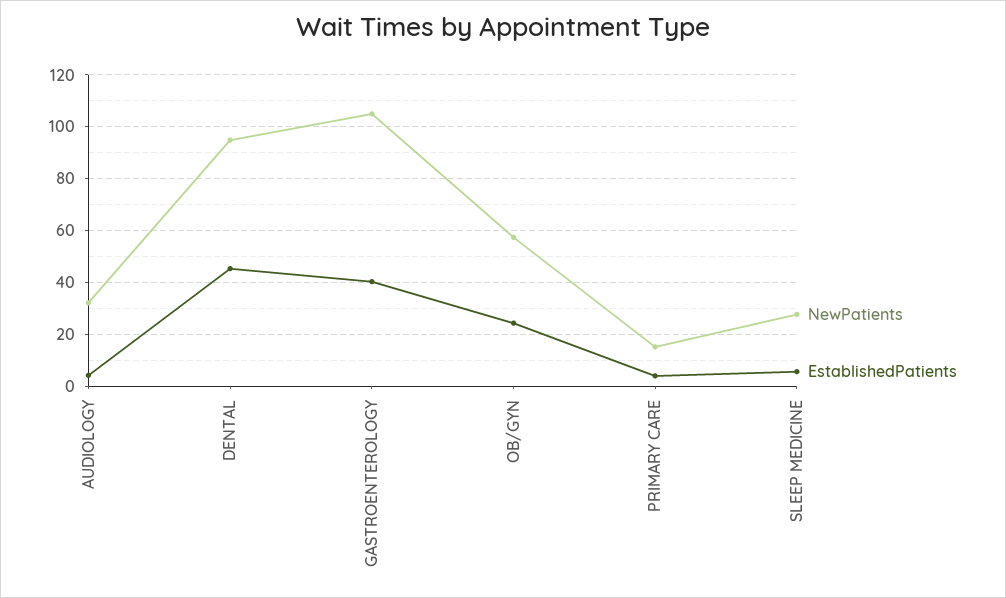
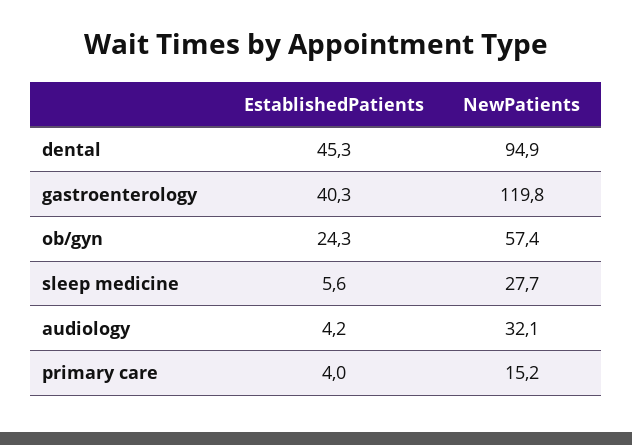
  {
    "NewPatients": {
      "AUDIOLOGY": 32.1,
      "DENTAL": 94.9,
-     "GASTROENTEROLOGY": 105,
+     "GASTROENTEROLOGY": 119.8,
      "OB/GYN": 57.4,
      "PRIMARY CARE": 15.2,
      "SLEEP MEDICINE": 27.7
    },
    "EstablishedPatients": {
      "AUDIOLOGY": 4.2,
      "DENTAL": 45.3,
      "GASTROENTEROLOGY": 40.3,
      "OB/GYN": 24.3,
      "PRIMARY CARE": 4,
      "SLEEP MEDICINE": 5.6
    }
  }

